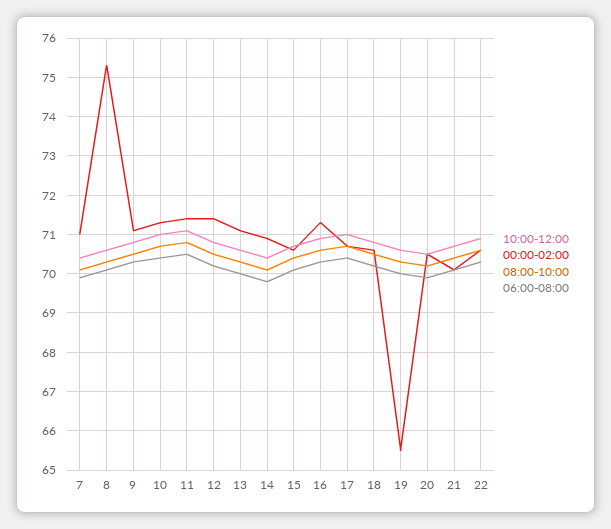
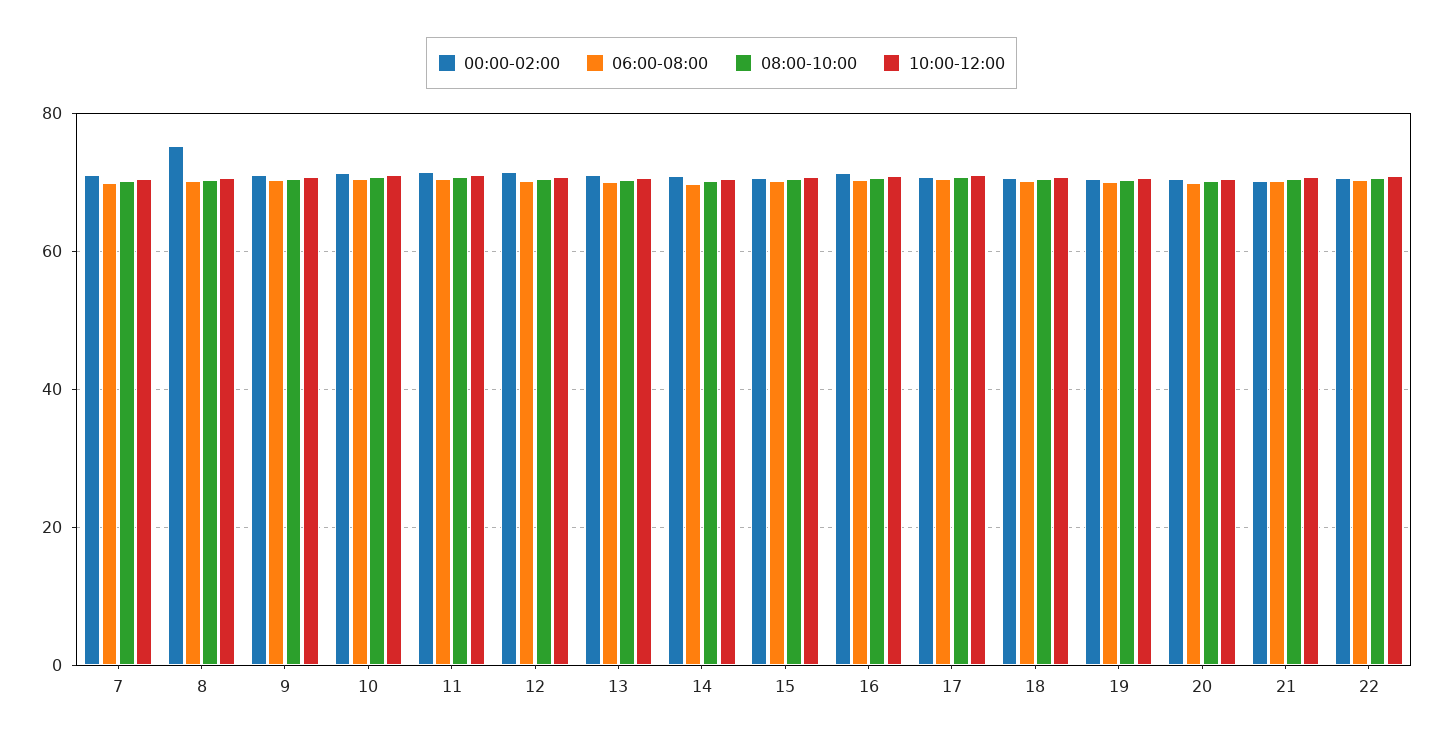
  {
    "10:00-12:00": {
      "7": 70.5,
      "8": 70.5,
      "9": 71,
      "10": 71,
      "11": 71,
      "12": 71,
      "13": 70.5,
      "14": 70.5,
      "15": 70.5,
      "16": 71,
      "17": 71,
      "18": 71,
      "19": 70.5,
      "20": 70.5,
      "21": 70.5,
      "22": 71
    },
    "00:00-02:00": {
      "7": 71,
      "8": 75.5,
      "9": 71,
      "10": 71.5,
      "11": 71.5,
      "12": 71.5,
      "13": 71,
      "14": 71,
      "15": 70.5,
      "16": 71.5,
      "17": 70.5,
      "18": 70.5,
-     "19": 65.5,
+     "19": 70,
      "20": 70.5,
      "21": 70,
      "22": 70.5
    },
    "08:00-10:00": {
      "7": 70,
      "8": 70.5,
      "9": 70.5,
      "10": 70.5,
      "11": 71,
      "12": 70.5,
      "13": 70.5,
      "14": 70,
      "15": 70.5,
      "16": 70.5,
      "17": 70.5,
      "18": 70.5,
      "19": 70.5,
      "20": 70,
      "21": 70.5,
      "22": 70.5
    },
    "06:00-08:00": {
      "7": 70,
      "8": 70,
      "9": 70.5,
      "10": 70.5,
      "11": 70.5,
      "12": 70,
      "13": 70,
      "14": 70,
      "15": 70,
      "16": 70.5,
      "17": 70.5,
      "18": 70,
      "19": 70,
      "20": 70,
      "21": 70,
      "22": 70.5
    }
  }

